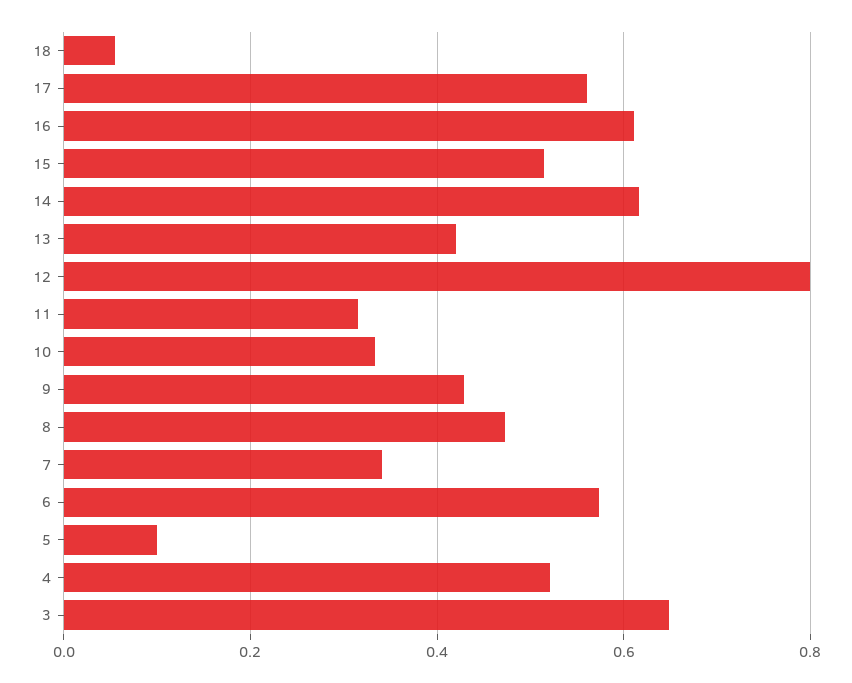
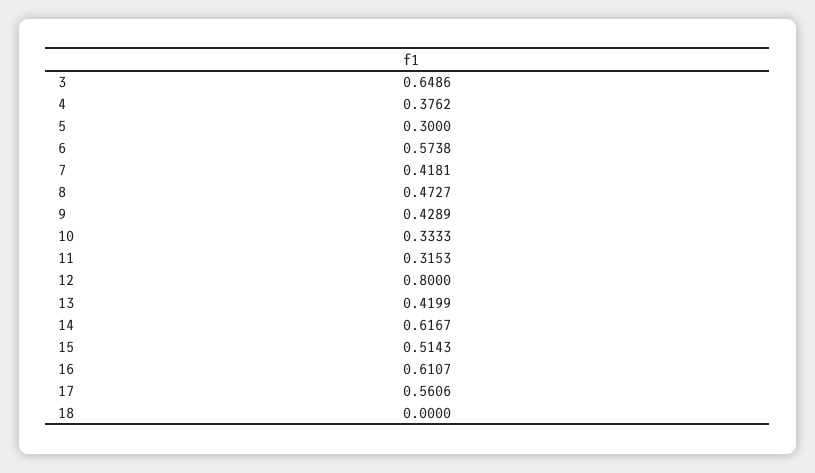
  {
-   "18": 0.06,
+   "18": 0,
    "17": 0.5606,
    "16": 0.6107,
    "15": 0.5143,
    "14": 0.6167,
    "13": 0.4199,
    "12": 0.8,
    "11": 0.3153,
    "10": 0.3333,
    "9": 0.4289,
    "8": 0.4727,
-   "7": 0.34,
+   "7": 0.4181,
    "6": 0.5738,
-   "5": 0.1,
+   "5": 0.3,
-   "4": 0.52,
+   "4": 0.3762,
    "3": 0.6486
  }

